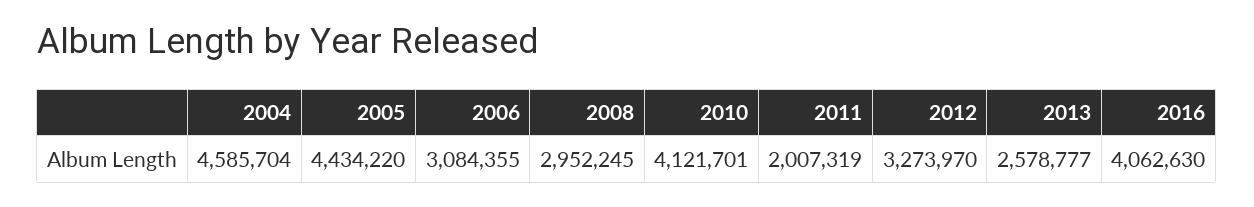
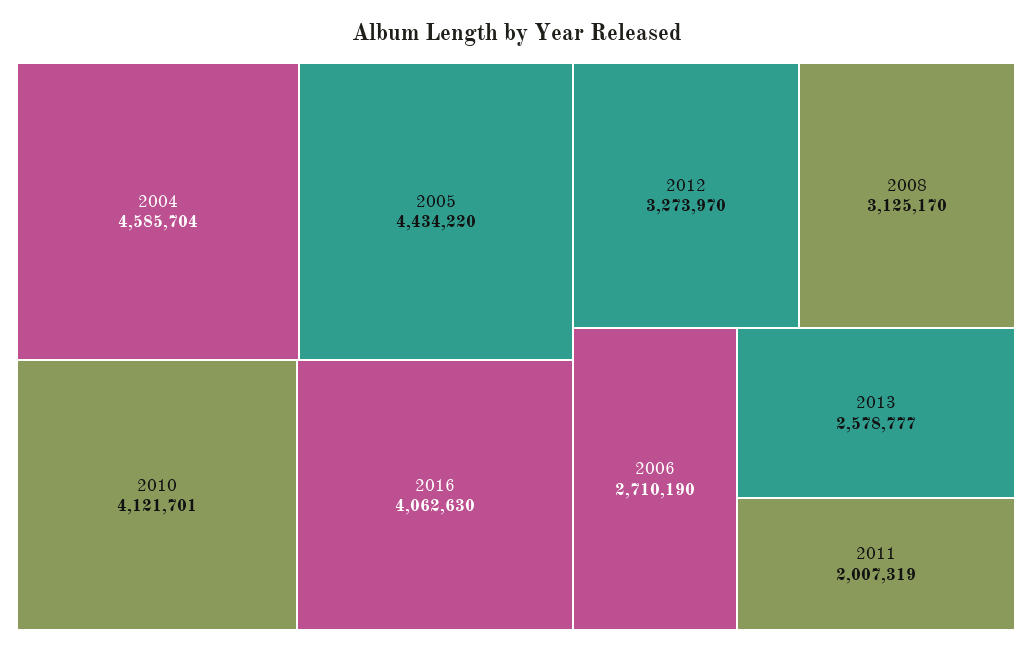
  {
    "2004": 4585704,
    "2005": 4434220,
-   "2006": 3084355,
+   "2006": 2710190,
-   "2008": 2952245,
+   "2008": 3125170,
    "2010": 4121701,
    "2011": 2007319,
    "2012": 3273970,
    "2013": 2578777,
    "2016": 4062630
  }

